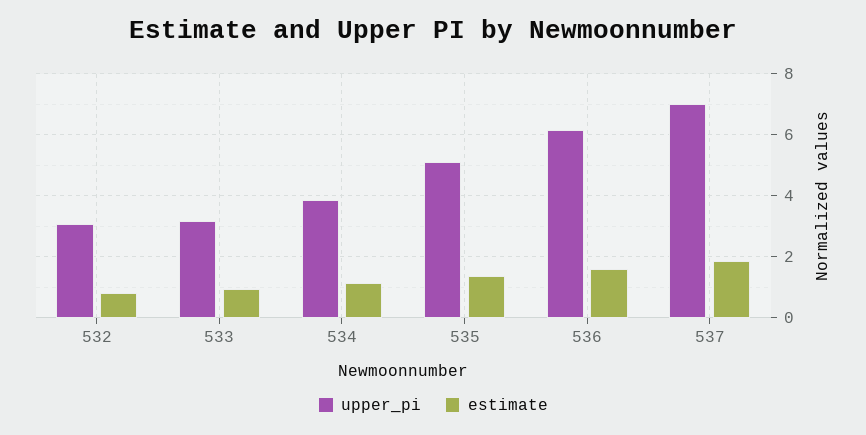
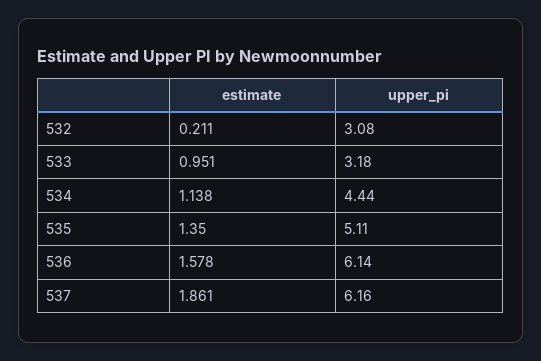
  {
    "upper_pi": {
      "532": 3.08,
      "533": 3.18,
-     "534": 3.8,
+     "534": 4.44,
      "535": 5.11,
      "536": 6.14,
-     "537": 7
+     "537": 6.16
    },
    "estimate": {
-     "532": 0.8,
+     "532": 0.211,
      "533": 0.951,
      "534": 1.138,
      "535": 1.35,
      "536": 1.578,
      "537": 1.861
    }
  }

